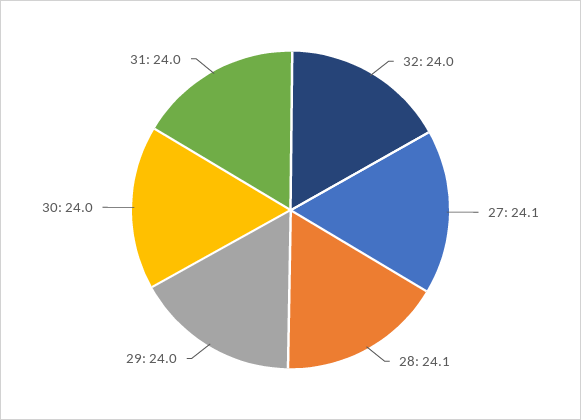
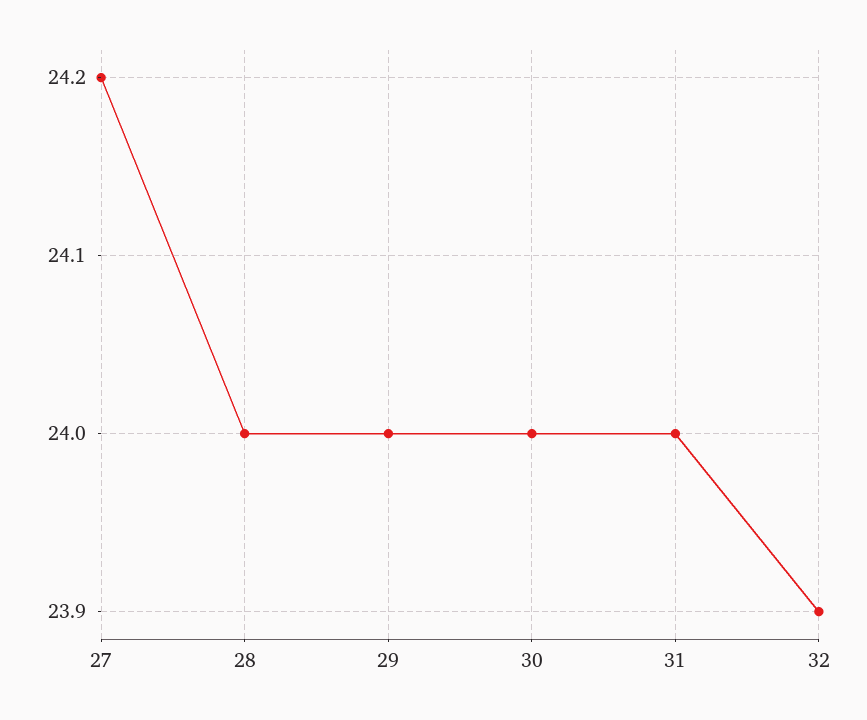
  {
-   "32": 24,
+   "32": 23.9,
-   "27": 24.1,
+   "27": 24.2,
-   "28": 24.1,
+   "28": 24,
    "29": 24,
    "30": 24,
    "31": 24
  }

